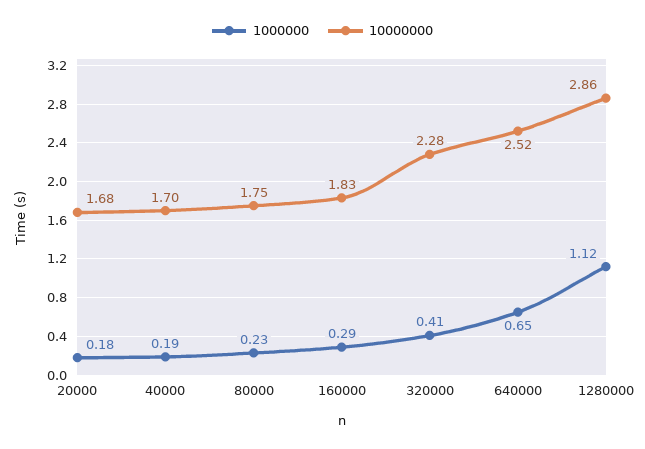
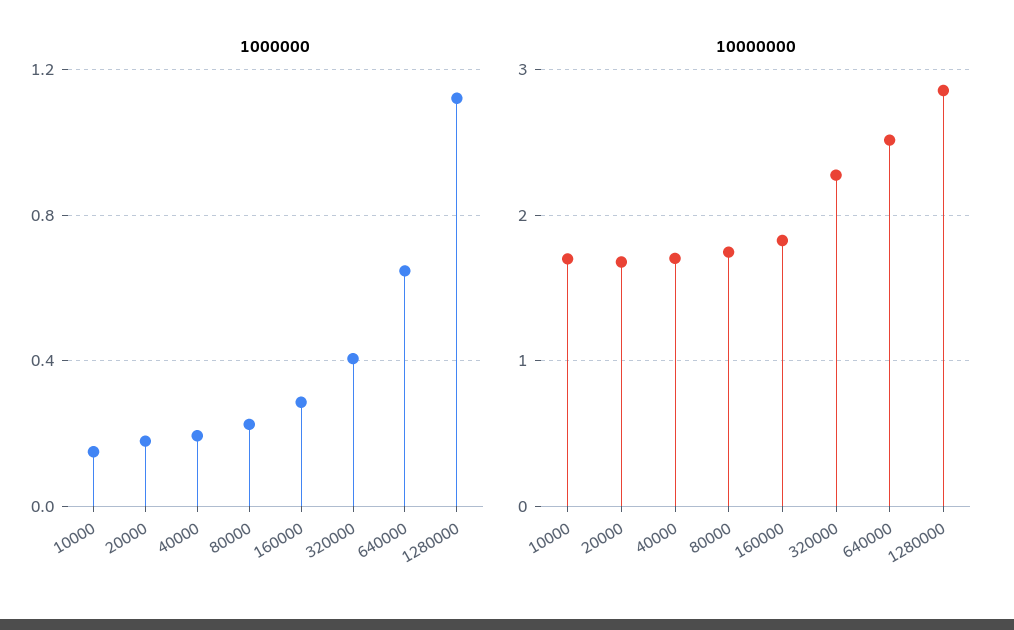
  {
    "1000000": {
      "20000": 0.18,
      "40000": 0.19,
      "80000": 0.23,
      "160000": 0.29,
      "320000": 0.41,
      "640000": 0.65,
-     "1280000": 1.12
+     "1280000": 1.12,
+     "10000": 0.15
    },
    "10000000": {
      "20000": 1.68,
      "40000": 1.7,
      "80000": 1.75,
      "160000": 1.83,
      "320000": 2.28,
      "640000": 2.52,
-     "1280000": 2.86
+     "1280000": 2.86,
+     "10000": 1.7
    }
  }

